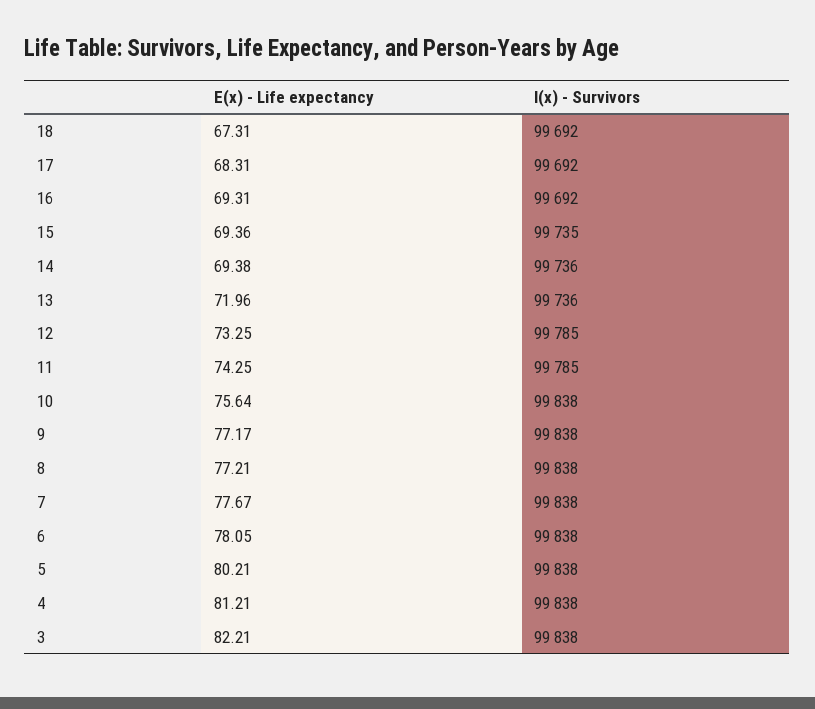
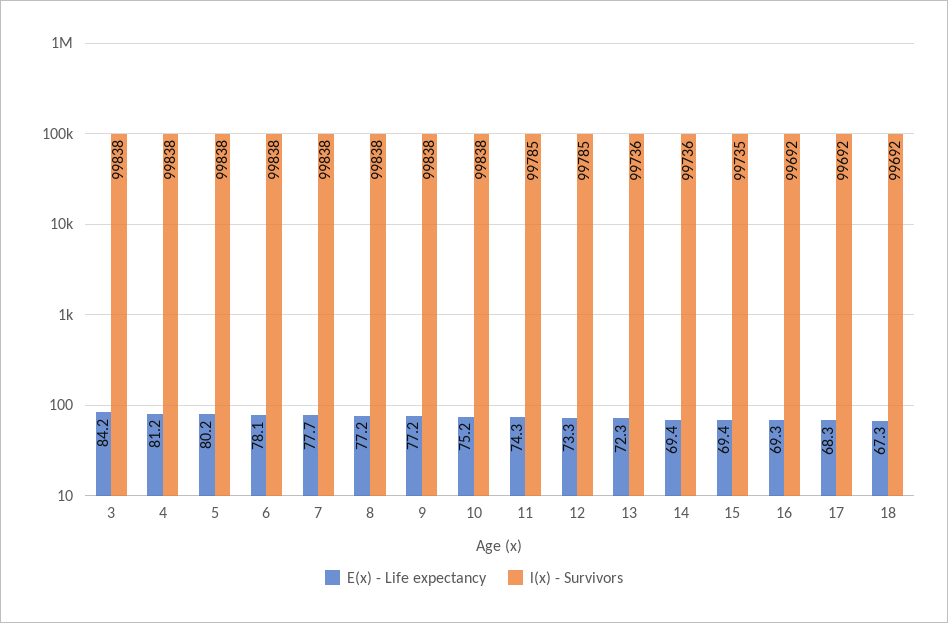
  {
    "E(x) - Life expectancy": {
      "18": 67.31,
      "17": 68.31,
      "16": 69.31,
      "15": 69.36,
      "14": 69.38,
-     "13": 71.96,
+     "13": 72.3,
      "12": 73.25,
      "11": 74.25,
-     "10": 75.64,
+     "10": 75.2,
      "9": 77.17,
      "8": 77.21,
      "7": 77.67,
      "6": 78.05,
      "5": 80.21,
      "4": 81.21,
-     "3": 82.21
+     "3": 84.2
    },
    "l(x) - Survivors": {
      "18": 99692,
      "17": 99692,
      "16": 99692,
      "15": 99735,
      "14": 99736,
      "13": 99736,
      "12": 99785,
      "11": 99785,
      "10": 99838,
      "9": 99838,
      "8": 99838,
      "7": 99838,
      "6": 99838,
      "5": 99838,
      "4": 99838,
      "3": 99838
    }
  }

